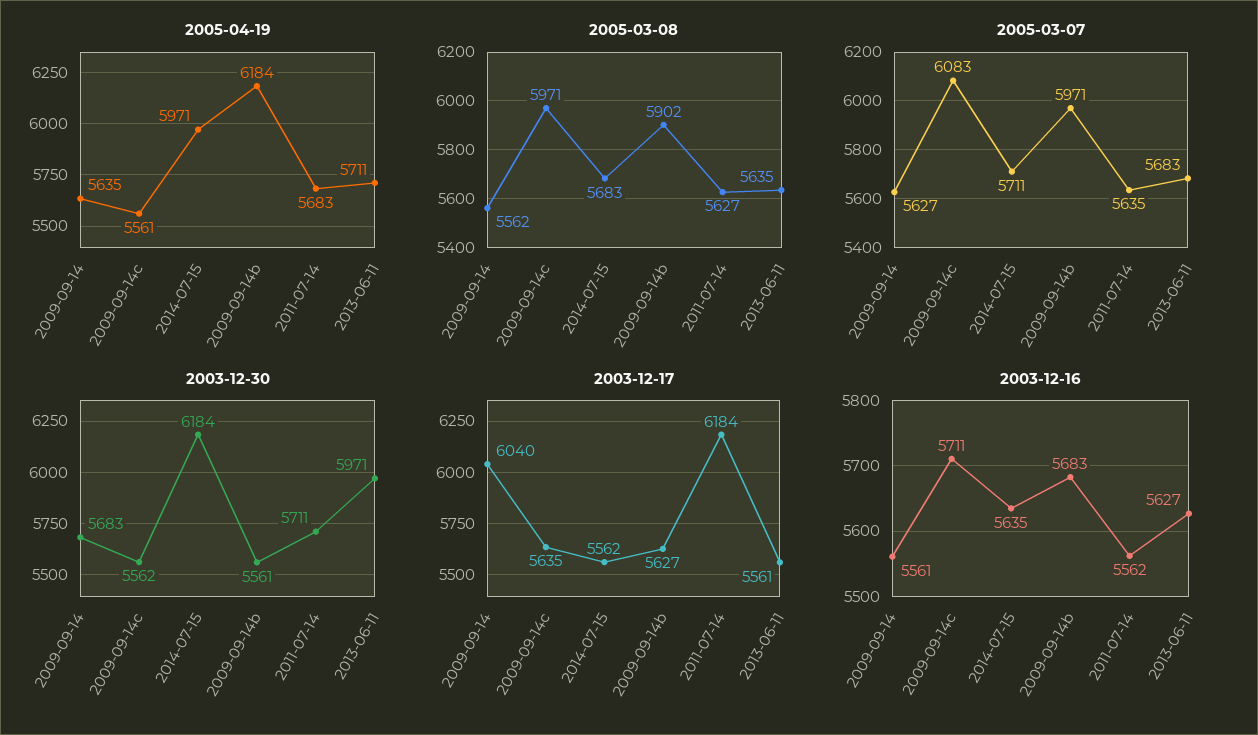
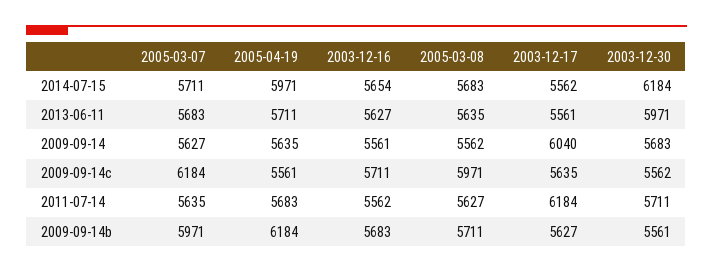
  {
    "2005-04-19": {
      "2009-09-14": 5635,
      "2009-09-14c": 5561,
      "2014-07-15": 5971,
      "2009-09-14b": 6184,
      "2011-07-14": 5683,
      "2013-06-11": 5711
    },
    "2005-03-08": {
      "2009-09-14": 5562,
      "2009-09-14c": 5971,
      "2014-07-15": 5683,
-     "2009-09-14b": 5902,
+     "2009-09-14b": 5711,
      "2011-07-14": 5627,
      "2013-06-11": 5635
    },
    "2005-03-07": {
      "2009-09-14": 5627,
-     "2009-09-14c": 6083,
+     "2009-09-14c": 6184,
      "2014-07-15": 5711,
      "2009-09-14b": 5971,
      "2011-07-14": 5635,
      "2013-06-11": 5683
    },
    "2003-12-30": {
      "2009-09-14": 5683,
      "2009-09-14c": 5562,
      "2014-07-15": 6184,
      "2009-09-14b": 5561,
      "2011-07-14": 5711,
      "2013-06-11": 5971
    },
    "2003-12-17": {
      "2009-09-14": 6040,
      "2009-09-14c": 5635,
      "2014-07-15": 5562,
      "2009-09-14b": 5627,
      "2011-07-14": 6184,
      "2013-06-11": 5561
    },
    "2003-12-16": {
      "2009-09-14": 5561,
      "2009-09-14c": 5711,
-     "2014-07-15": 5635,
+     "2014-07-15": 5654,
      "2009-09-14b": 5683,
      "2011-07-14": 5562,
      "2013-06-11": 5627
    }
  }

